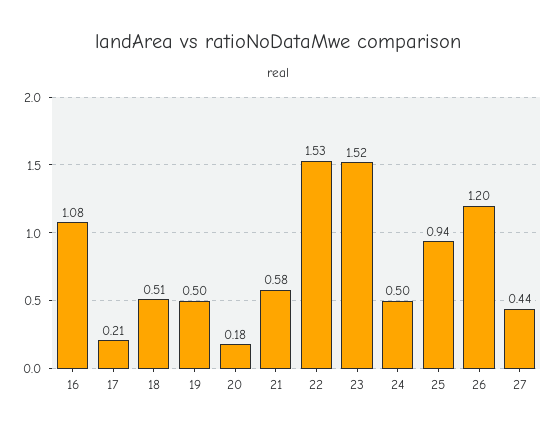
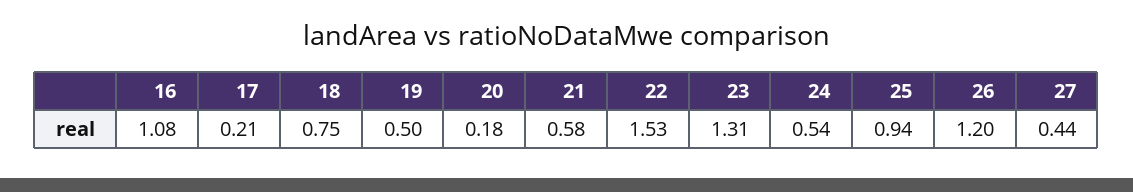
  {
    "16": 1.08,
    "17": 0.21,
-   "18": 0.51,
+   "18": 0.75,
    "19": 0.5,
    "20": 0.18,
    "21": 0.58,
    "22": 1.53,
-   "23": 1.52,
+   "23": 1.31,
-   "24": 0.5,
+   "24": 0.54,
    "25": 0.94,
    "26": 1.2,
    "27": 0.44
  }

